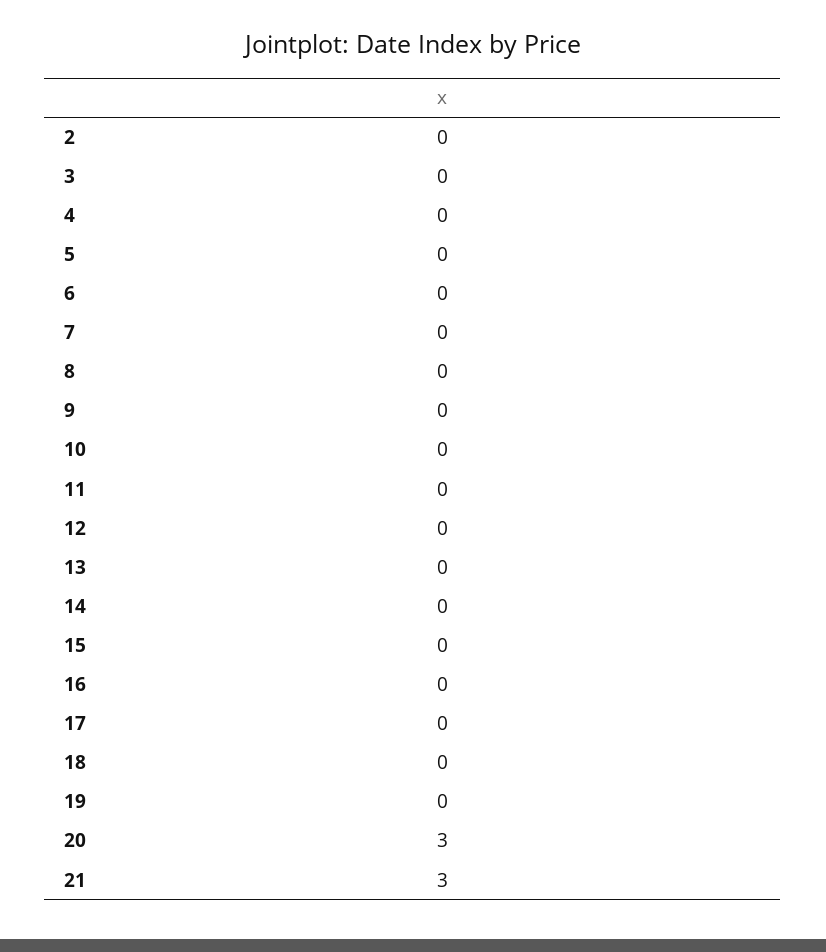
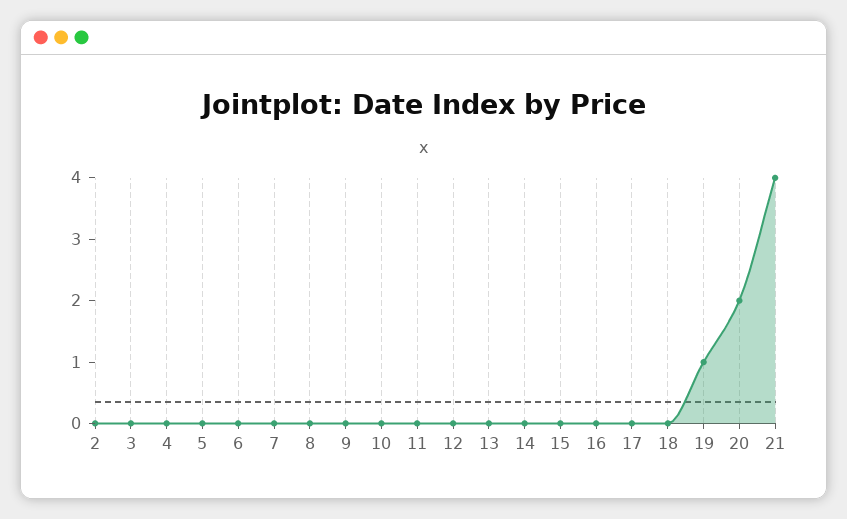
  {
    "2": 0,
    "3": 0,
    "4": 0,
    "5": 0,
    "6": 0,
    "7": 0,
    "8": 0,
    "9": 0,
    "10": 0,
    "11": 0,
    "12": 0,
    "13": 0,
    "14": 0,
    "15": 0,
    "16": 0,
    "17": 0,
    "18": 0,
-   "19": 0,
+   "19": 1,
-   "20": 3,
+   "20": 2,
-   "21": 3
+   "21": 4
  }

